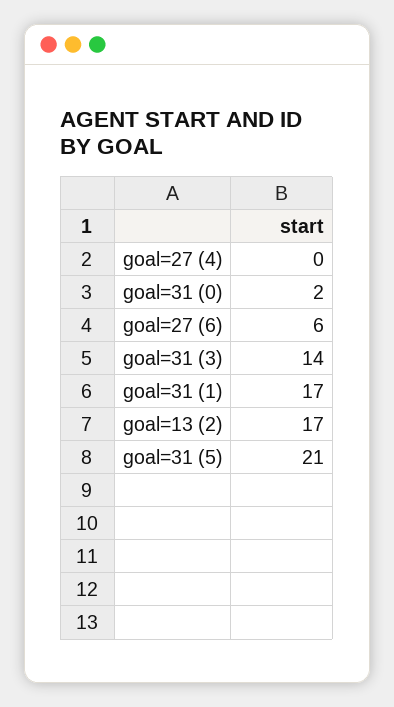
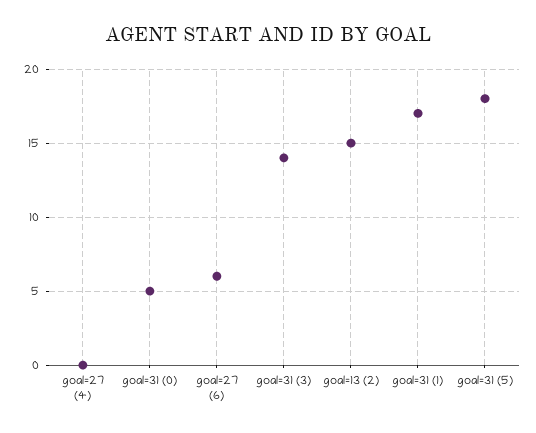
  {
    "goal=27 (4)": 0,
-   "goal=31 (0)": 2,
+   "goal=31 (0)": 5,
    "goal=27 (6)": 6,
    "goal=31 (3)": 14,
    "goal=31 (1)": 17,
-   "goal=13 (2)": 17,
+   "goal=13 (2)": 15,
-   "goal=31 (5)": 21
+   "goal=31 (5)": 18
  }

